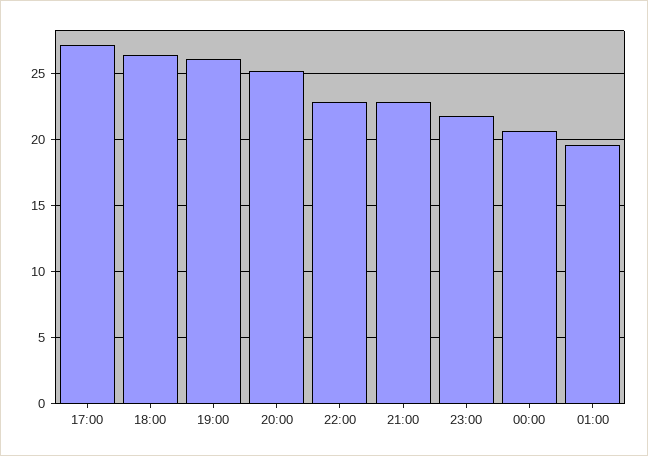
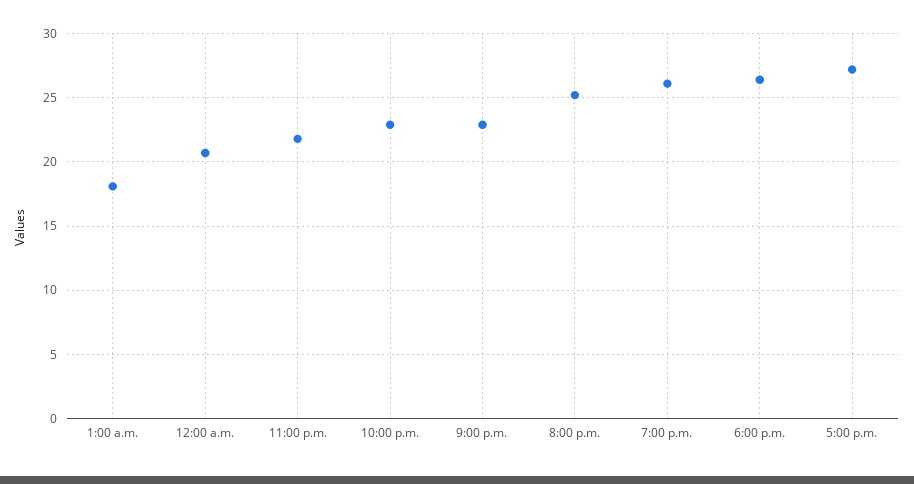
  {
    "17:00": 27,
    "18:00": 26.5,
    "19:00": 26,
    "20:00": 25,
    "22:00": 23,
    "21:00": 23,
    "23:00": 22,
    "00:00": 20.5,
-   "01:00": 19.5
+   "01:00": 18
  }

